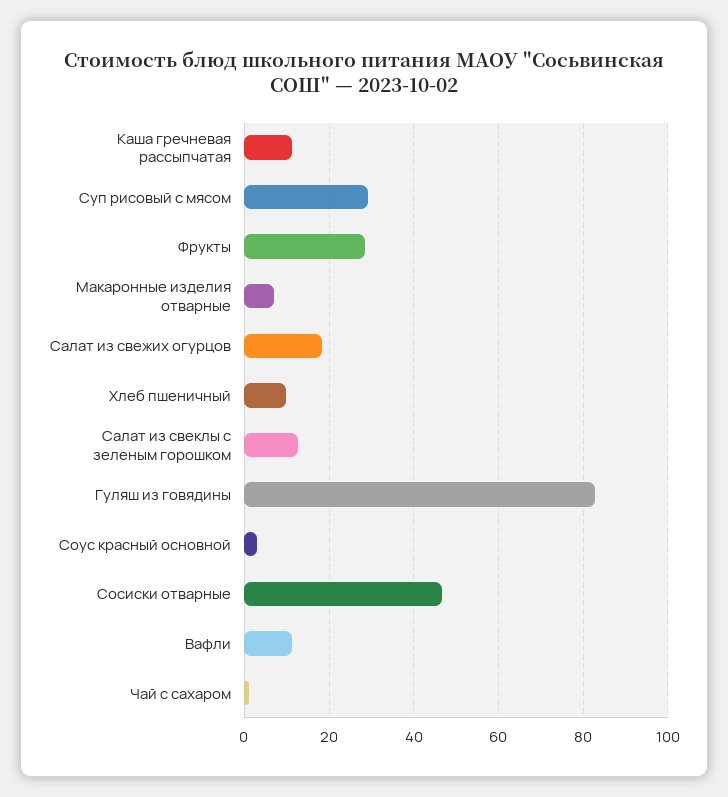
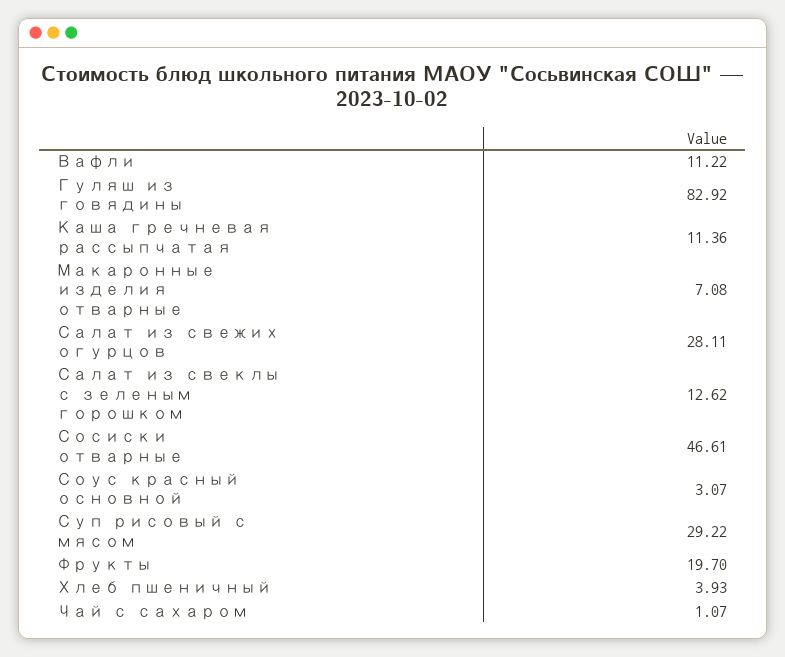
  {
    "Каша гречневая рассыпчатая": 11.36,
    "Суп рисовый с мясом": 29.22,
-   "Фрукты": 28,
+   "Фрукты": 19.7,
    "Макаронные изделия отварные": 7.08,
-   "Салат из свежих огурцов": 18,
+   "Салат из свежих огурцов": 28.11,
-   "Хлеб пшеничный": 10,
+   "Хлеб пшеничный": 3.93,
    "Салат из свеклы с зеленым горошком": 12.62,
    "Гуляш из говядины": 82.92,
    "Соус красный основной": 3.07,
    "Сосиски отварные": 46.61,
    "Вафли": 11.22,
    "Чай с сахаром": 1.07
  }

